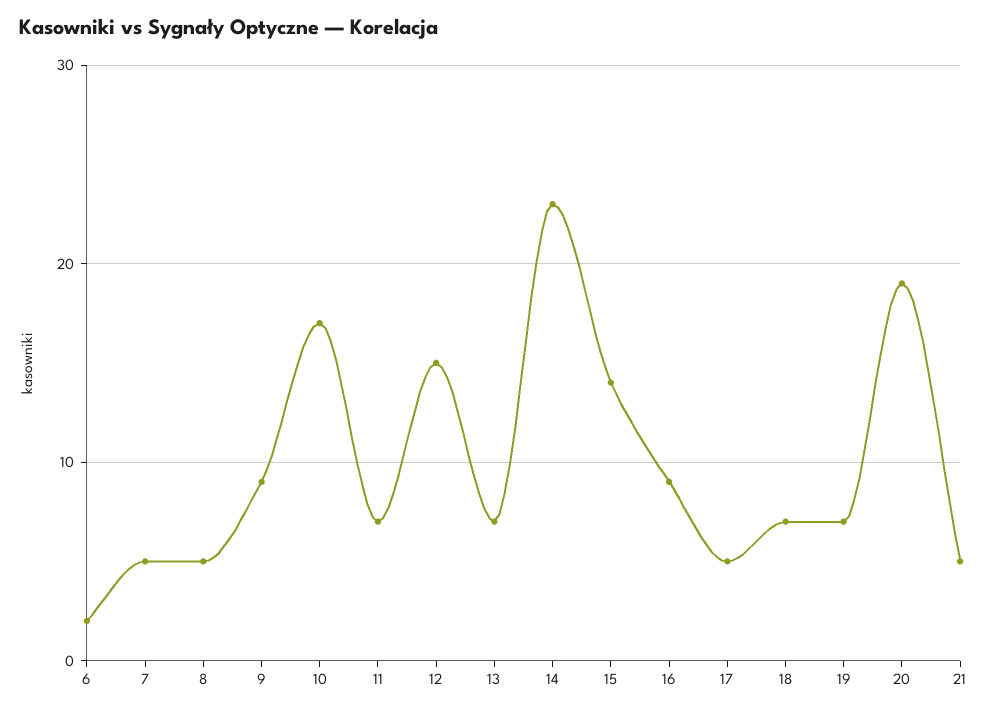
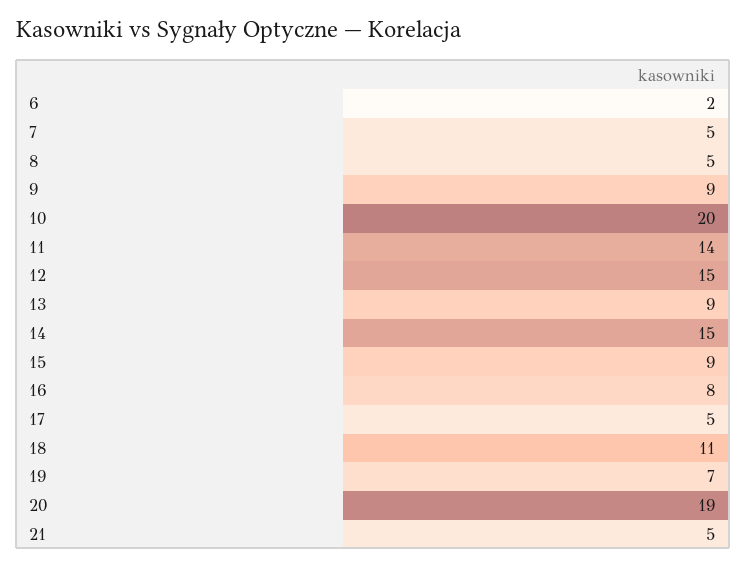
  {
    "6": 2,
    "7": 5,
    "8": 5,
    "9": 9,
-   "10": 17,
+   "10": 20,
-   "11": 7,
+   "11": 14,
    "12": 15,
-   "13": 7,
+   "13": 9,
-   "14": 23,
+   "14": 15,
-   "15": 14,
+   "15": 9,
-   "16": 9,
+   "16": 8,
    "17": 5,
-   "18": 7,
+   "18": 11,
    "19": 7,
    "20": 19,
    "21": 5
  }

